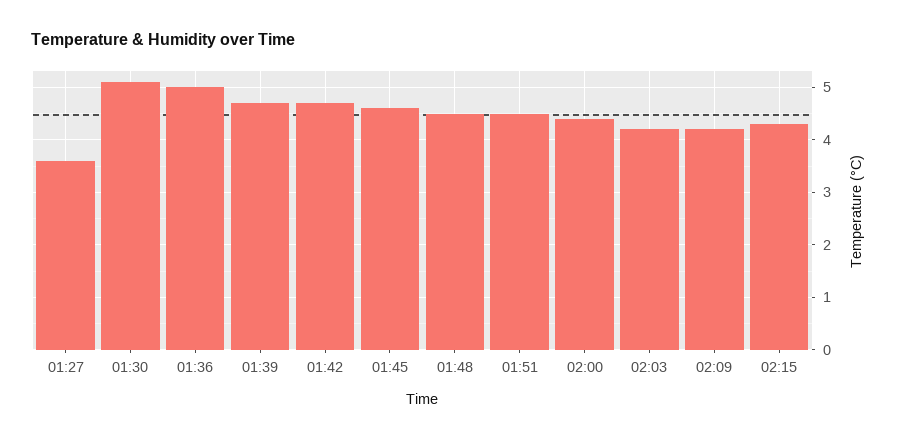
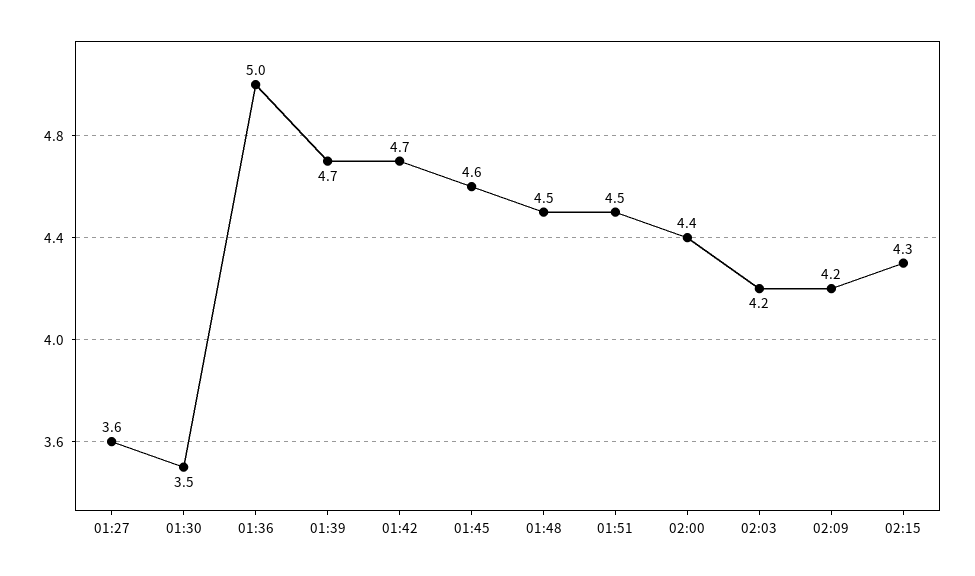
  {
    "01:27": 3.6,
-   "01:30": 5,
+   "01:30": 3.5,
    "01:36": 5,
    "01:39": 4.7,
    "01:42": 4.7,
    "01:45": 4.6,
    "01:48": 4.5,
    "01:51": 4.5,
    "02:00": 4.4,
    "02:03": 4.2,
    "02:09": 4.2,
    "02:15": 4.3
  }

